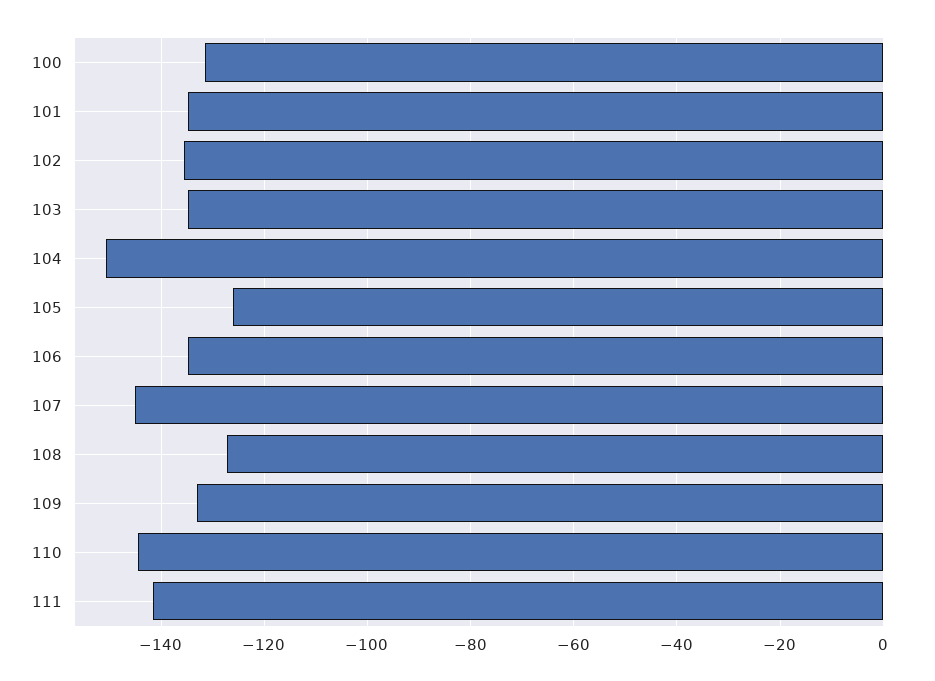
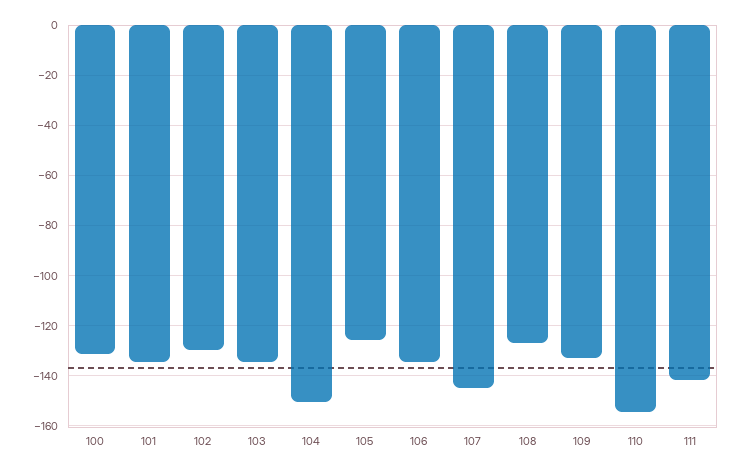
  {
    "100": -132,
    "101": -134,
-   "102": -136,
+   "102": -130,
    "103": -134,
    "104": -150,
    "105": -126,
    "106": -134,
    "107": -146,
    "108": -128,
    "109": -134,
-   "110": -144,
+   "110": -155,
    "111": -142
  }

